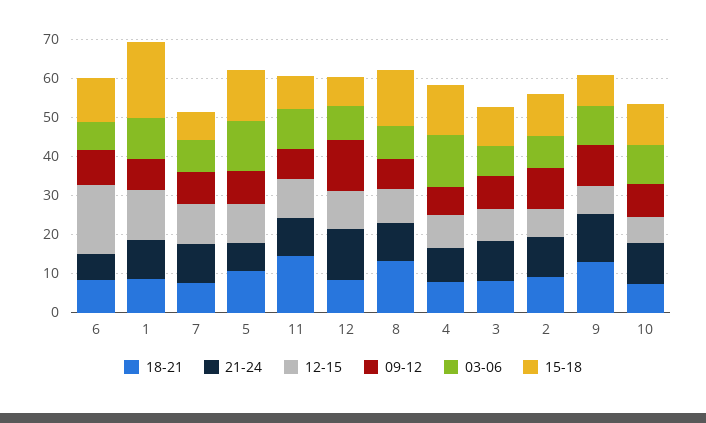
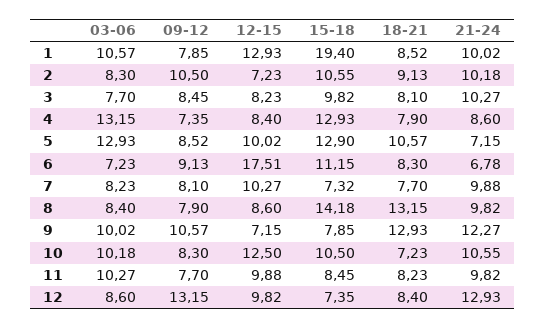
  {
    "18-21": {
      "6": 8.3,
      "1": 8.52,
      "7": 7.7,
      "5": 10.57,
-     "11": 15,
+     "11": 8.23,
      "12": 8.4,
      "8": 13.15,
      "4": 7.9,
      "3": 8.1,
      "2": 9.13,
      "9": 12.93,
      "10": 7.23
    },
    "21-24": {
      "6": 6.78,
      "1": 10.02,
      "7": 9.88,
      "5": 7.15,
      "11": 9.82,
      "12": 12.93,
      "8": 9.82,
      "4": 8.6,
      "3": 10.27,
      "2": 10.18,
      "9": 12.27,
      "10": 10.55
    },
    "12-15": {
      "6": 17.51,
      "1": 12.93,
      "7": 10.27,
      "5": 10.02,
      "11": 9.88,
      "12": 9.82,
      "8": 8.6,
      "4": 8.4,
      "3": 8.23,
      "2": 7.23,
      "9": 7.15,
-     "10": 7.5
+     "10": 12.5
    },
    "09-12": {
      "6": 9.13,
      "1": 7.85,
      "7": 8.1,
      "5": 8.52,
      "11": 7.7,
      "12": 13.15,
      "8": 7.9,
      "4": 7.35,
      "3": 8.45,
      "2": 10.5,
      "9": 10.57,
      "10": 8.3
    },
    "03-06": {
      "6": 7.23,
      "1": 10.57,
      "7": 8.23,
      "5": 12.93,
      "11": 10.27,
      "12": 8.6,
      "8": 8.4,
      "4": 13.15,
      "3": 7.7,
      "2": 8.3,
      "9": 10.02,
      "10": 10.18
    },
    "15-18": {
      "6": 11.15,
      "1": 19.4,
      "7": 7.32,
      "5": 12.9,
      "11": 8.45,
      "12": 7.35,
      "8": 14.18,
      "4": 12.93,
      "3": 9.82,
      "2": 10.55,
      "9": 7.85,
      "10": 10.5
    }
  }

